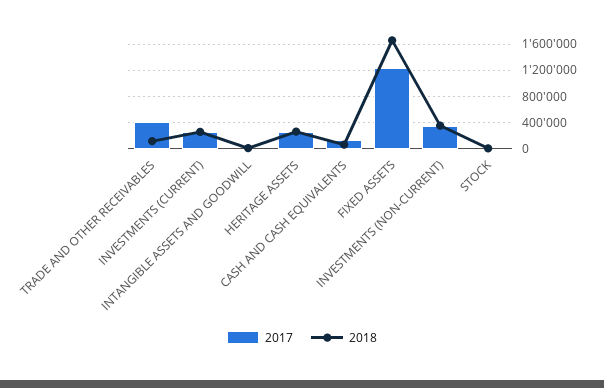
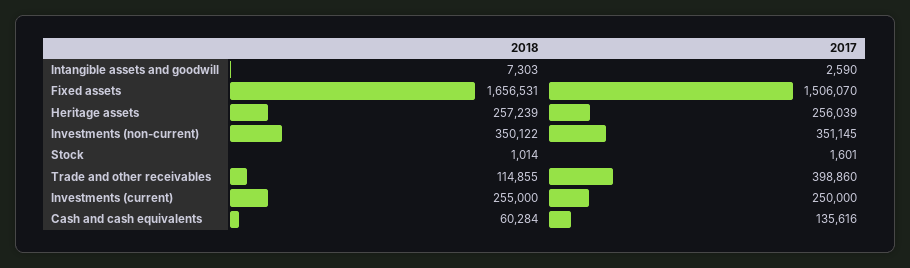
  {
    "2017": {
      "TRADE AND OTHER RECEIVABLES": 398860,
      "INVESTMENTS (CURRENT)": 250000,
      "INTANGIBLE ASSETS AND GOODWILL": 2590,
      "HERITAGE ASSETS": 256039,
      "CASH AND CASH EQUIVALENTS": 135616,
-     "FIXED ASSETS": 1200000,
+     "FIXED ASSETS": 1506070,
      "INVESTMENTS (NON-CURRENT)": 351145,
      "STOCK": 1601
    },
    "2018": {
      "TRADE AND OTHER RECEIVABLES": 114855,
      "INVESTMENTS (CURRENT)": 255000,
      "INTANGIBLE ASSETS AND GOODWILL": 7303,
      "HERITAGE ASSETS": 257239,
      "CASH AND CASH EQUIVALENTS": 60284,
      "FIXED ASSETS": 1656531,
      "INVESTMENTS (NON-CURRENT)": 350122,
      "STOCK": 1014
    }
  }

